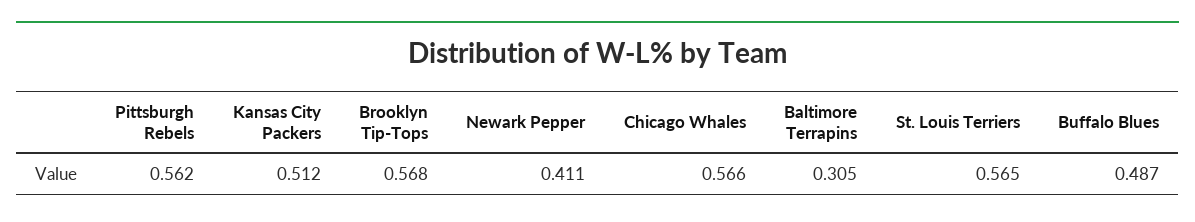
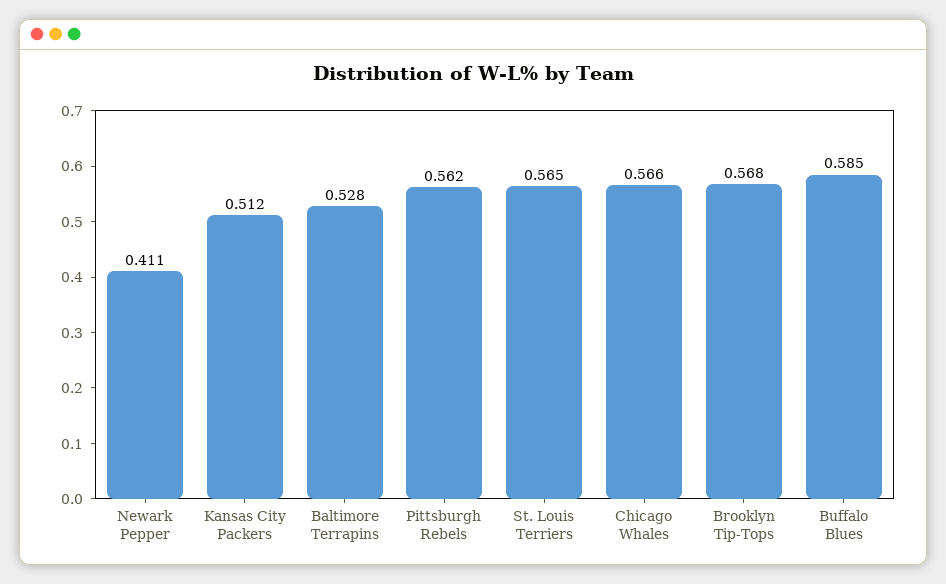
  {
    "Pittsburgh Rebels": 0.562,
    "Kansas City Packers": 0.512,
    "Brooklyn Tip-Tops": 0.568,
    "Newark Pepper": 0.411,
    "Chicago Whales": 0.566,
-   "Baltimore Terrapins": 0.305,
+   "Baltimore Terrapins": 0.528,
    "St. Louis Terriers": 0.565,
-   "Buffalo Blues": 0.487
+   "Buffalo Blues": 0.585
  }

